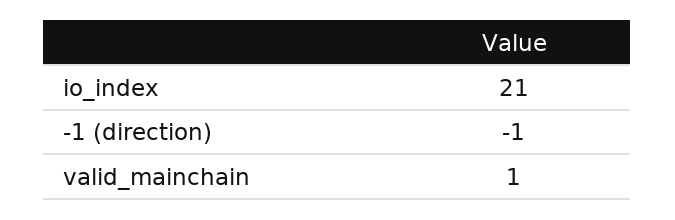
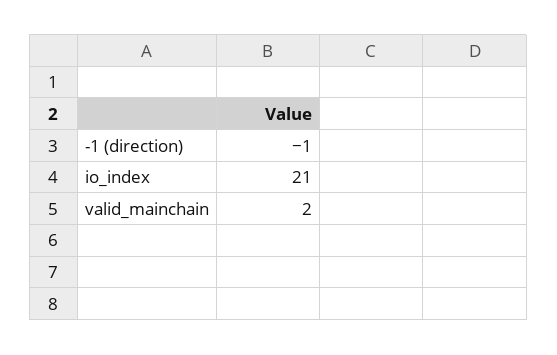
  {
    "io_index": 21,
    "-1 (direction)": -1,
-   "valid_mainchain": 1
+   "valid_mainchain": 2
  }

